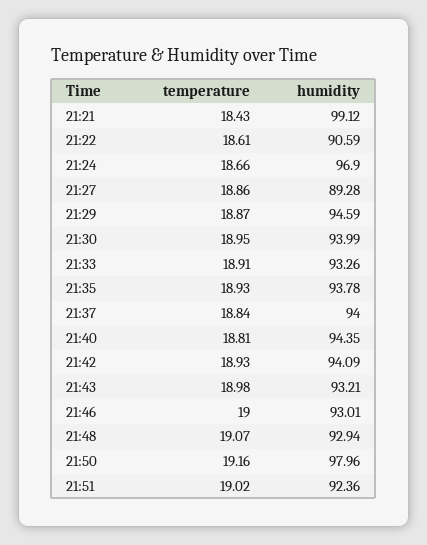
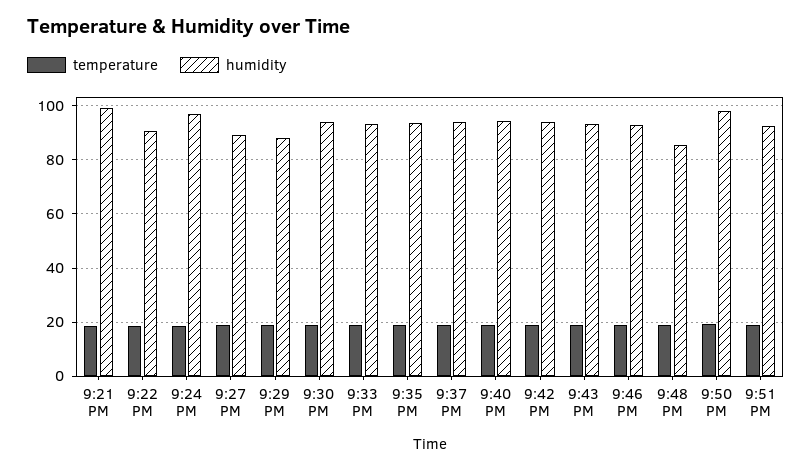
  {
    "temperature": {
      "21:21": 18.43,
      "21:22": 18.61,
      "21:24": 18.66,
      "21:27": 18.86,
      "21:29": 18.87,
      "21:30": 18.95,
      "21:33": 18.91,
      "21:35": 18.93,
      "21:37": 18.84,
      "21:40": 18.81,
      "21:42": 18.93,
      "21:43": 18.98,
      "21:46": 19,
      "21:48": 19.07,
      "21:50": 19.16,
      "21:51": 19.02
    },
    "humidity": {
      "21:21": 99.12,
      "21:22": 90.59,
      "21:24": 96.9,
      "21:27": 89.28,
-     "21:29": 94.59,
+     "21:29": 87.5,
      "21:30": 93.99,
      "21:33": 93.26,
      "21:35": 93.78,
      "21:37": 94,
      "21:40": 94.35,
      "21:42": 94.09,
      "21:43": 93.21,
      "21:46": 93.01,
-     "21:48": 92.94,
+     "21:48": 85,
      "21:50": 97.96,
      "21:51": 92.36
    }
  }

